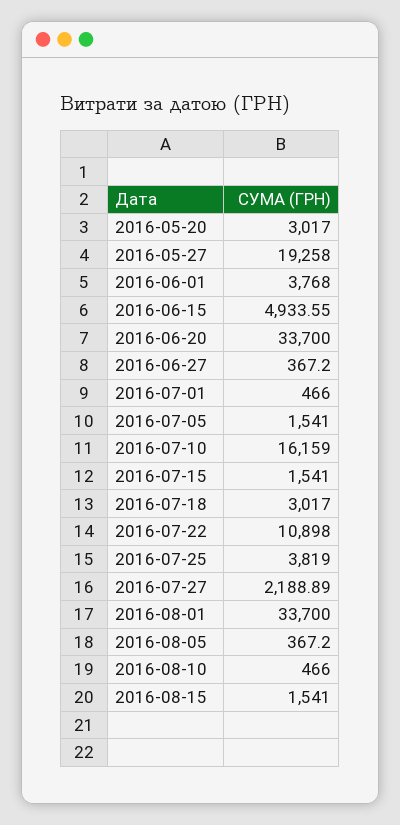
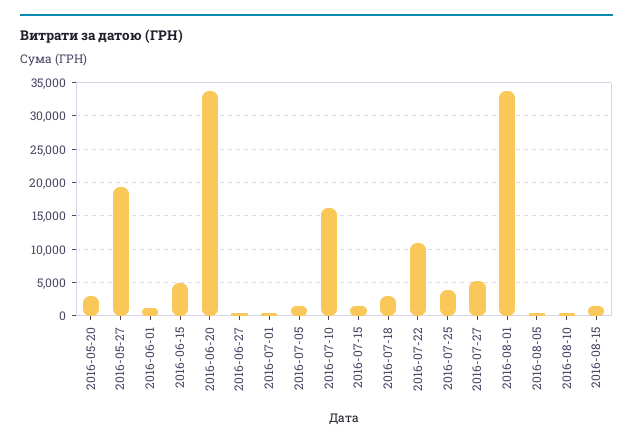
  {
    "2016-05-20": 3017,
    "2016-05-27": 19258,
-   "2016-06-01": 3768,
+   "2016-06-01": 1000,
    "2016-06-15": 4933.55,
    "2016-06-20": 33700,
    "2016-06-27": 367.2,
    "2016-07-01": 466,
    "2016-07-05": 1541,
    "2016-07-10": 16159,
    "2016-07-15": 1541,
    "2016-07-18": 3017,
    "2016-07-22": 10898,
    "2016-07-25": 3819,
-   "2016-07-27": 2188.89,
+   "2016-07-27": 5000,
    "2016-08-01": 33700,
    "2016-08-05": 367.2,
    "2016-08-10": 466,
    "2016-08-15": 1541
  }

